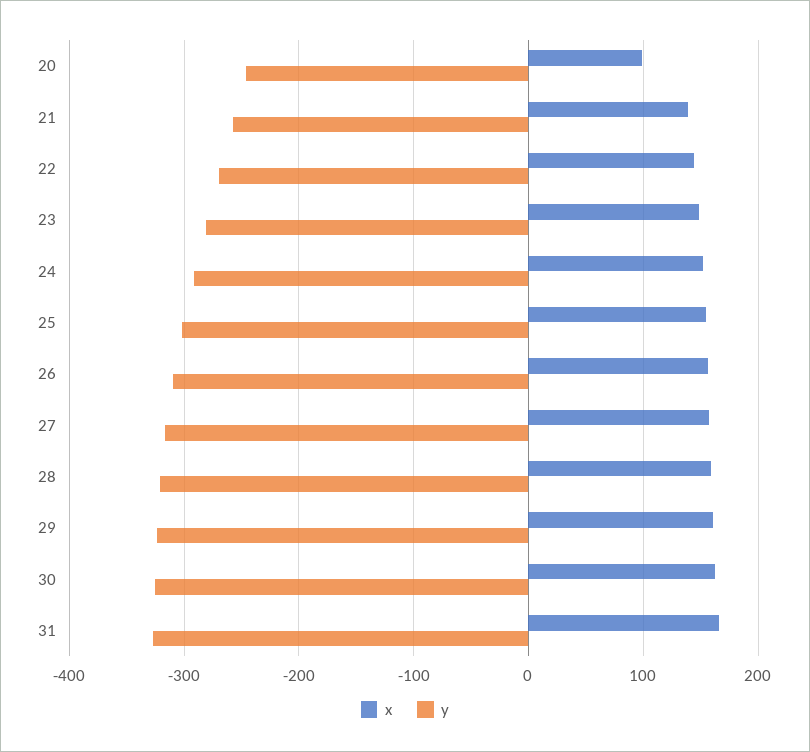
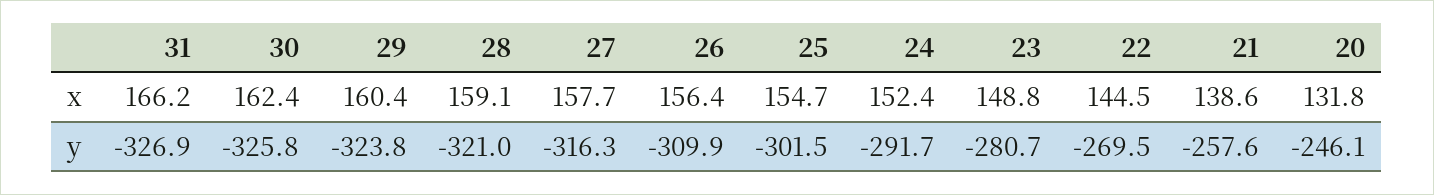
  {
    "x": {
-     "20": 100,
+     "20": 131.8,
      "21": 138.6,
      "22": 144.5,
      "23": 148.8,
      "24": 152.4,
      "25": 154.7,
      "26": 156.4,
      "27": 157.7,
      "28": 159.1,
      "29": 160.4,
      "30": 162.4,
      "31": 166.2
    },
    "y": {
      "20": -246.1,
      "21": -257.6,
      "22": -269.5,
      "23": -280.7,
      "24": -291.7,
      "25": -301.5,
      "26": -309.9,
      "27": -316.3,
      "28": -321,
      "29": -323.8,
      "30": -325.8,
      "31": -326.9
    }
  }

